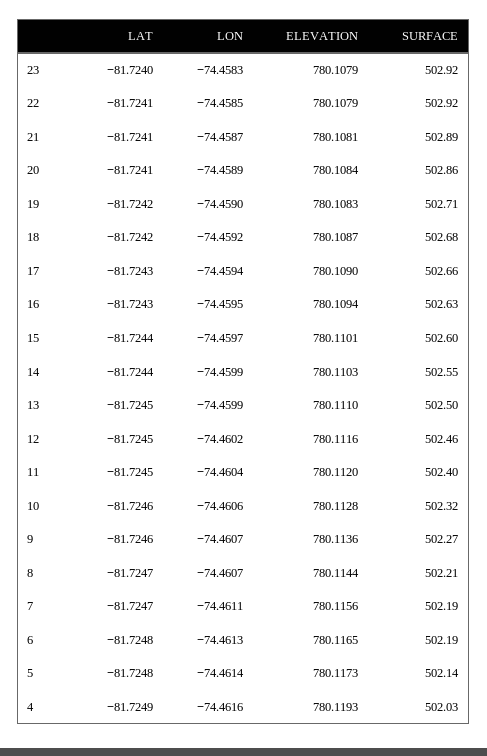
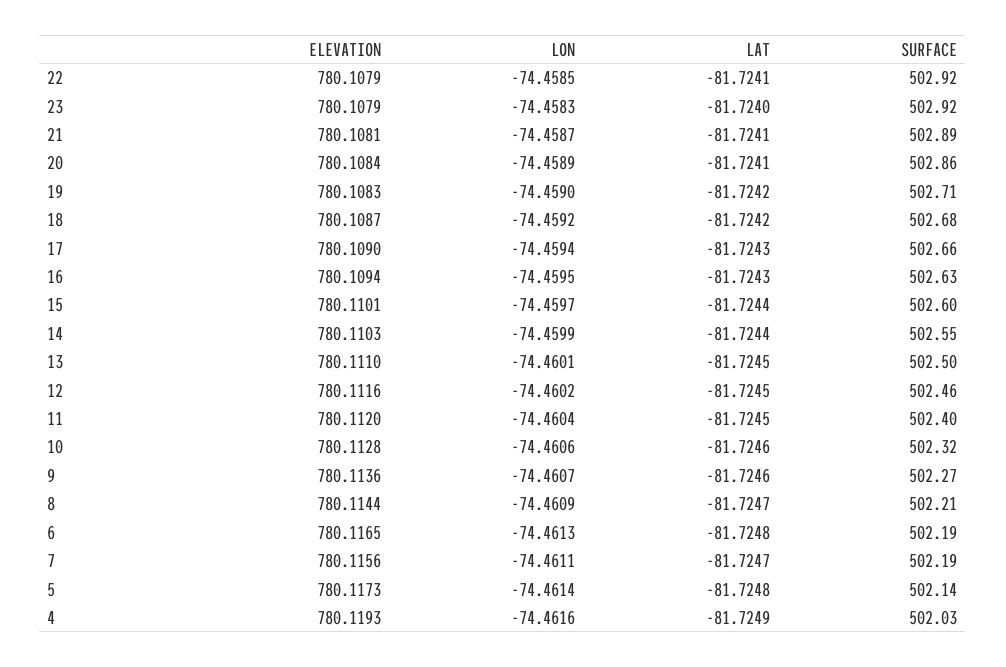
  {
    "LAT": {
      "23": -81.724,
      "22": -81.7241,
      "21": -81.7241,
      "20": -81.7241,
      "19": -81.7242,
      "18": -81.7242,
      "17": -81.7243,
      "16": -81.7243,
      "15": -81.7244,
      "14": -81.7244,
      "13": -81.7245,
      "12": -81.7245,
      "11": -81.7245,
      "10": -81.7246,
      "9": -81.7246,
      "8": -81.7247,
      "7": -81.7247,
      "6": -81.7248,
      "5": -81.7248,
      "4": -81.7249
    },
    "LON": {
      "23": -74.4583,
      "22": -74.4585,
      "21": -74.4587,
      "20": -74.4589,
      "19": -74.459,
      "18": -74.4592,
      "17": -74.4594,
      "16": -74.4595,
      "15": -74.4597,
      "14": -74.4599,
-     "13": -74.4599,
+     "13": -74.4601,
      "12": -74.4602,
      "11": -74.4604,
      "10": -74.4606,
      "9": -74.4607,
-     "8": -74.4607,
+     "8": -74.4609,
      "7": -74.4611,
      "6": -74.4613,
      "5": -74.4614,
      "4": -74.4616
    },
    "ELEVATION": {
      "23": 780.1079,
      "22": 780.1079,
      "21": 780.1081,
      "20": 780.1084,
      "19": 780.1083,
      "18": 780.1087,
      "17": 780.109,
      "16": 780.1094,
      "15": 780.1101,
      "14": 780.1103,
      "13": 780.111,
      "12": 780.1116,
      "11": 780.112,
      "10": 780.1128,
      "9": 780.1136,
      "8": 780.1144,
      "7": 780.1156,
      "6": 780.1165,
      "5": 780.1173,
      "4": 780.1193
    },
    "SURFACE": {
      "23": 502.92,
      "22": 502.92,
      "21": 502.89,
      "20": 502.86,
      "19": 502.71,
      "18": 502.68,
      "17": 502.66,
      "16": 502.63,
      "15": 502.6,
      "14": 502.55,
      "13": 502.5,
      "12": 502.46,
      "11": 502.4,
      "10": 502.32,
      "9": 502.27,
      "8": 502.21,
      "7": 502.19,
      "6": 502.19,
      "5": 502.14,
      "4": 502.03
    }
  }

